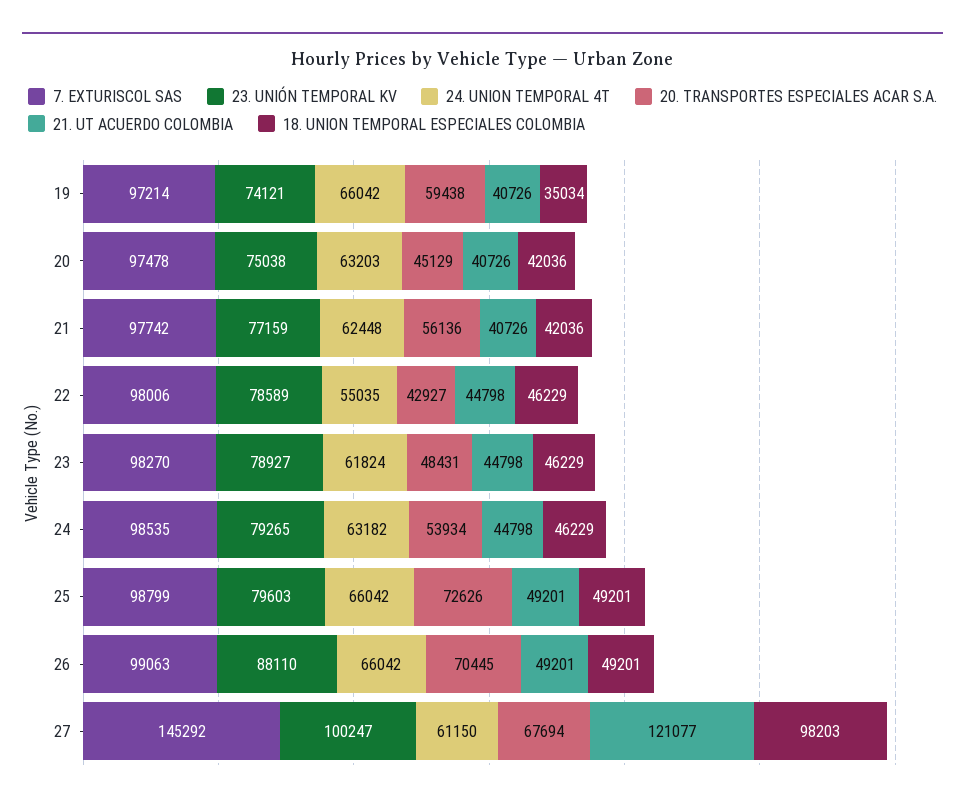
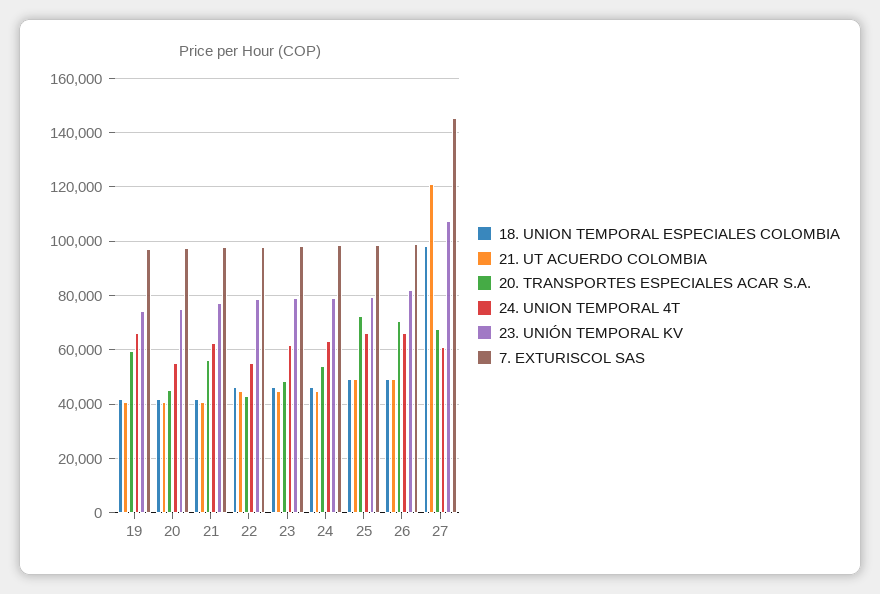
  {
    "7. EXTURISCOL SAS": {
      "19": 97214,
      "20": 97478,
      "21": 97742,
      "22": 98006,
      "23": 98270,
      "24": 98535,
      "25": 98799,
      "26": 99063,
      "27": 145292
    },
    "23. UNIÓN TEMPORAL KV": {
      "19": 74121,
      "20": 75038,
      "21": 77159,
      "22": 78589,
      "23": 78927,
      "24": 79265,
      "25": 79603,
-     "26": 88110,
+     "26": 82500,
-     "27": 100247
+     "27": 107500
    },
    "24. UNION TEMPORAL 4T": {
      "19": 66042,
-     "20": 63203,
+     "20": 55000,
      "21": 62448,
      "22": 55035,
      "23": 61824,
      "24": 63182,
      "25": 66042,
      "26": 66042,
      "27": 61150
    },
    "20. TRANSPORTES ESPECIALES ACAR S.A.": {
      "19": 59438,
      "20": 45129,
      "21": 56136,
      "22": 42927,
      "23": 48431,
      "24": 53934,
      "25": 72626,
      "26": 70445,
      "27": 67694
    },
    "21. UT ACUERDO COLOMBIA": {
      "19": 40726,
      "20": 40726,
      "21": 40726,
      "22": 44798,
      "23": 44798,
      "24": 44798,
      "25": 49201,
      "26": 49201,
      "27": 121077
    },
    "18. UNION TEMPORAL ESPECIALES COLOMBIA": {
-     "19": 35034,
+     "19": 42500,
      "20": 42036,
      "21": 42036,
      "22": 46229,
      "23": 46229,
      "24": 46229,
      "25": 49201,
      "26": 49201,
      "27": 98203
    }
  }

